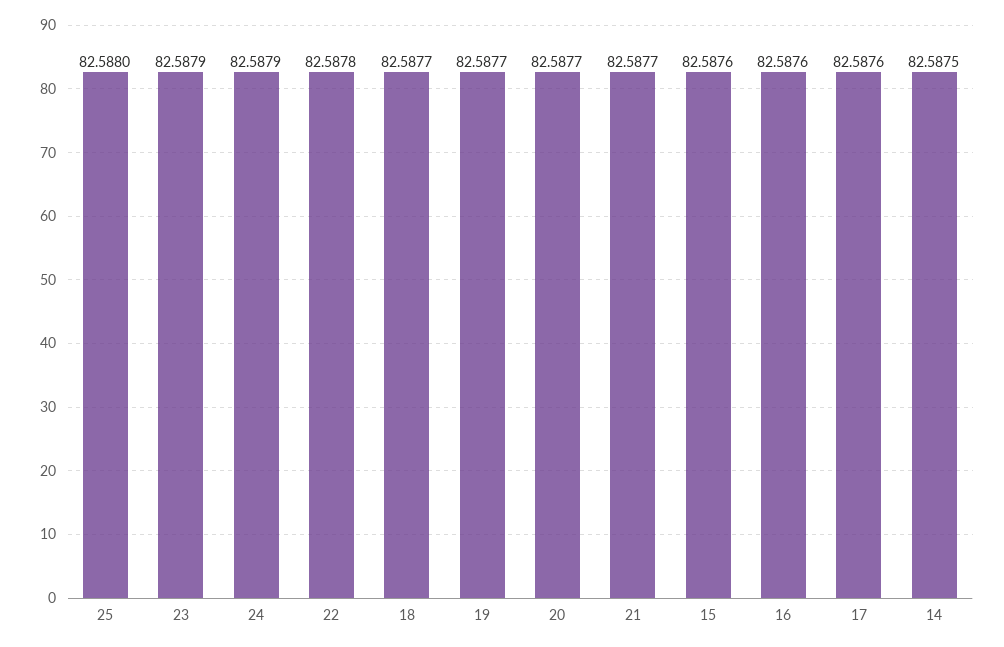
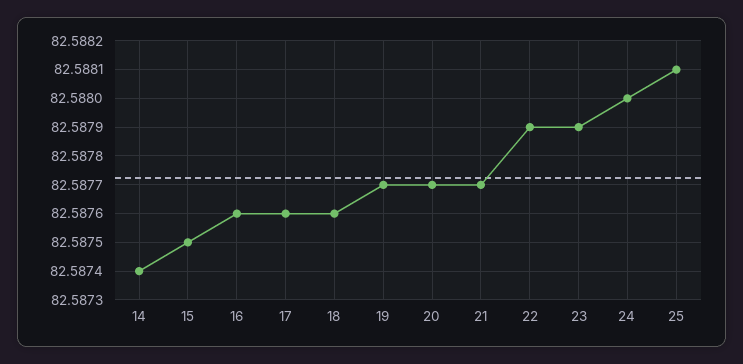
  {
-   "25": 82.588,
+   "25": 82.5881,
    "23": 82.5879,
-   "24": 82.5879,
+   "24": 82.588,
-   "22": 82.5878,
+   "22": 82.5879,
-   "18": 82.5877,
+   "18": 82.5876,
    "19": 82.5877,
    "20": 82.5877,
    "21": 82.5877,
-   "15": 82.5876,
+   "15": 82.5875,
    "16": 82.5876,
    "17": 82.5876,
-   "14": 82.5875
+   "14": 82.5874
  }

